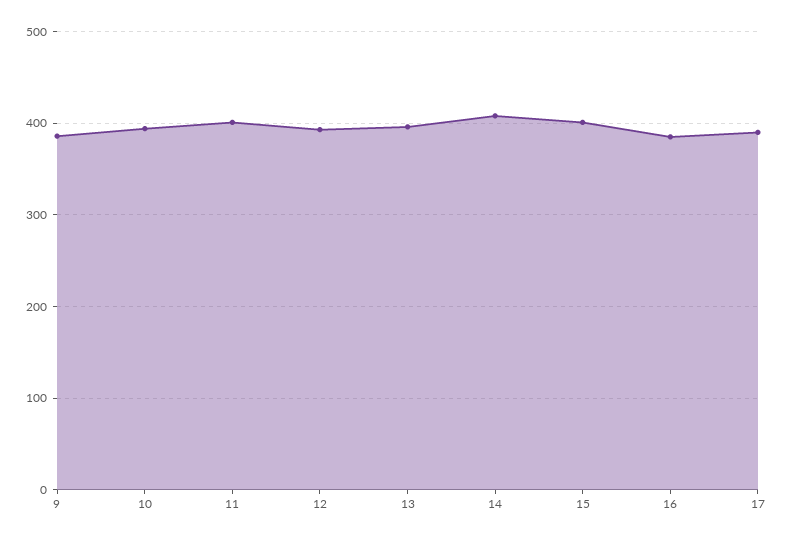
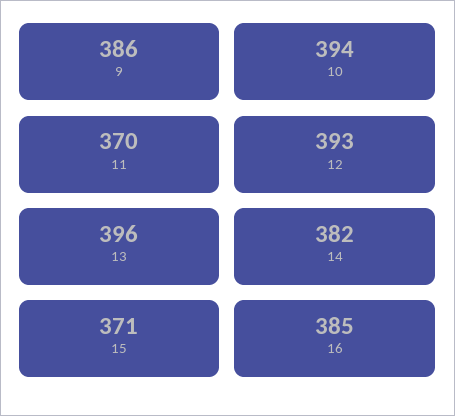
  {
    "9": 386,
    "10": 394,
-   "11": 400,
+   "11": 370,
    "12": 393,
    "13": 396,
-   "14": 410,
+   "14": 382,
-   "15": 400,
+   "15": 371,
-   "16": 385,
+   "16": 385
-   "17": 390
  }

